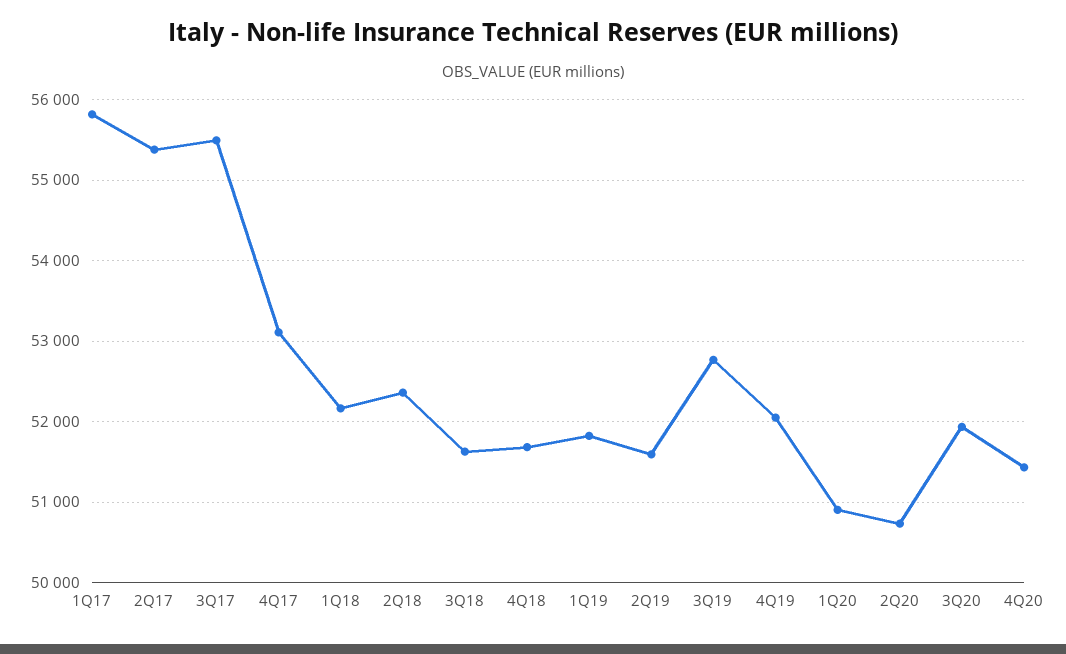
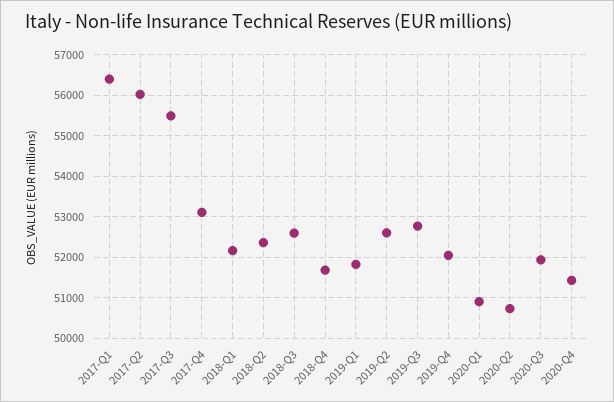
  {
-   "1Q17": 55800,
+   "1Q17": 56400,
-   "2Q17": 55400,
+   "2Q17": 56000,
    "3Q17": 55500,
    "4Q17": 53100,
    "1Q18": 52200,
    "2Q18": 52400,
-   "3Q18": 51600,
+   "3Q18": 52600,
    "4Q18": 51700,
    "1Q19": 51800,
-   "2Q19": 51600,
+   "2Q19": 52600,
    "3Q19": 52800,
    "4Q19": 52100,
    "1Q20": 50900,
    "2Q20": 50700,
    "3Q20": 51900,
    "4Q20": 51400
  }

